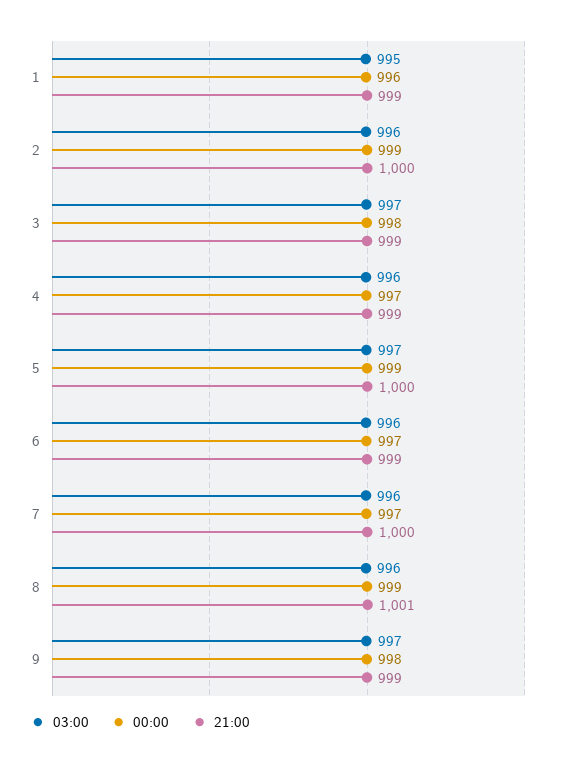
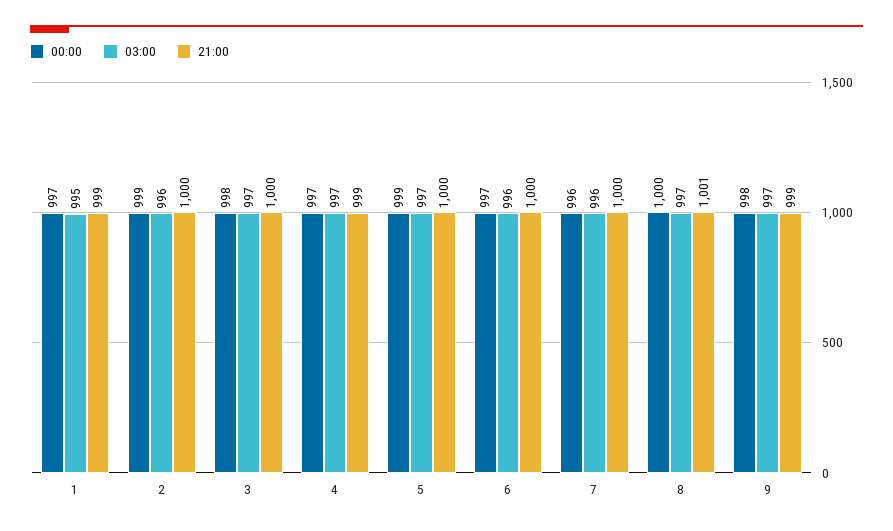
  {
    "03:00": {
      "1": 995,
      "2": 996,
      "3": 997,
-     "4": 996,
+     "4": 997,
      "5": 997,
      "6": 996,
      "7": 996,
-     "8": 996,
+     "8": 997,
      "9": 997
    },
    "00:00": {
-     "1": 996,
+     "1": 997,
      "2": 999,
      "3": 998,
      "4": 997,
      "5": 999,
      "6": 997,
-     "7": 997,
+     "7": 996,
-     "8": 999,
+     "8": 1000,
      "9": 998
    },
    "21:00": {
      "1": 999,
      "2": 1000,
-     "3": 999,
+     "3": 1000,
      "4": 999,
      "5": 1000,
-     "6": 999,
+     "6": 1000,
      "7": 1000,
      "8": 1001,
      "9": 999
    }
  }

